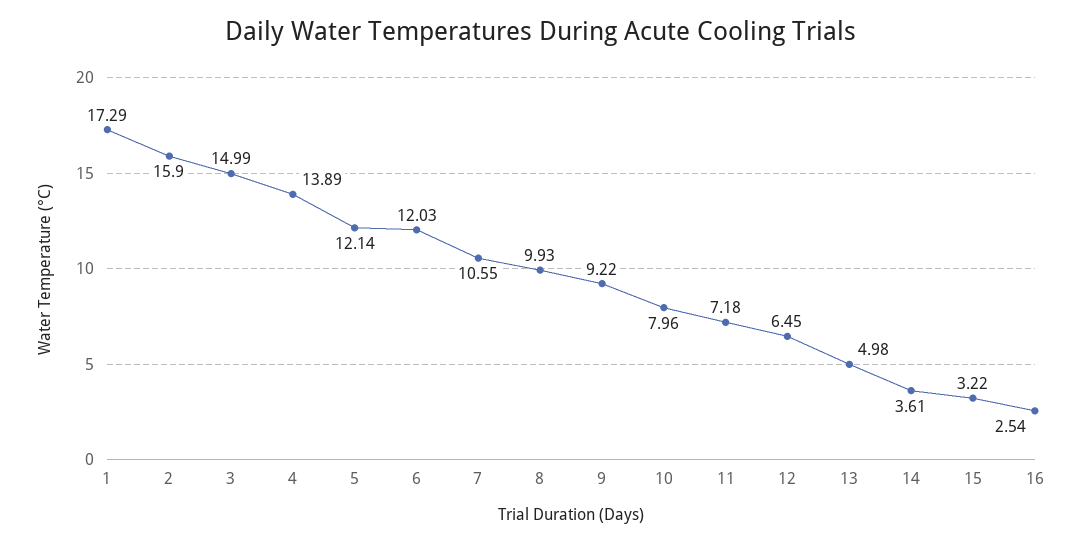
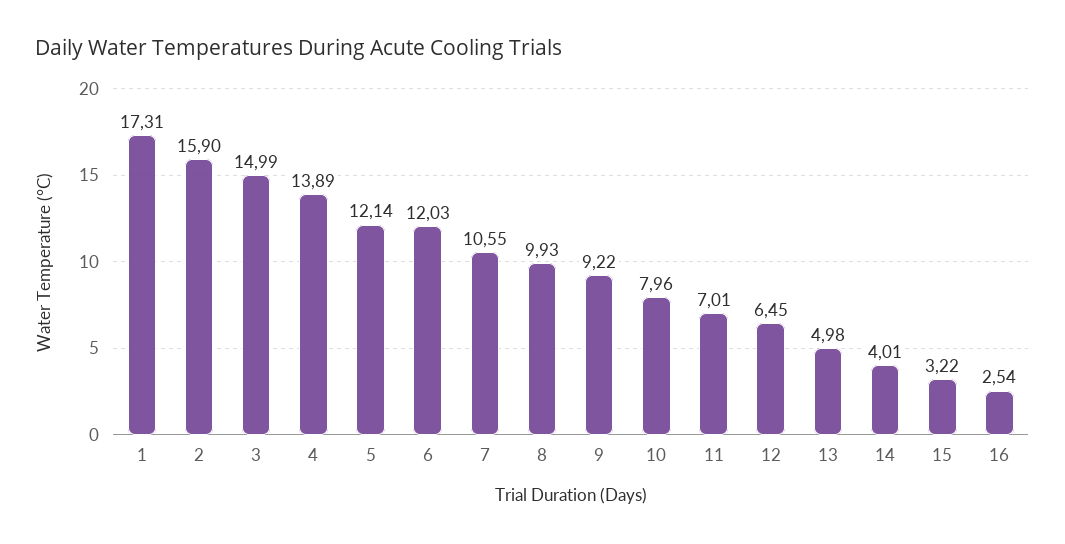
  {
-   "1": 17.29,
+   "1": 17.31,
    "2": 15.9,
    "3": 14.99,
    "4": 13.89,
    "5": 12.14,
    "6": 12.03,
    "7": 10.55,
    "8": 9.93,
    "9": 9.22,
    "10": 7.96,
-   "11": 7.18,
+   "11": 7.01,
    "12": 6.45,
    "13": 4.98,
-   "14": 3.61,
+   "14": 4.01,
    "15": 3.22,
    "16": 2.54
  }

